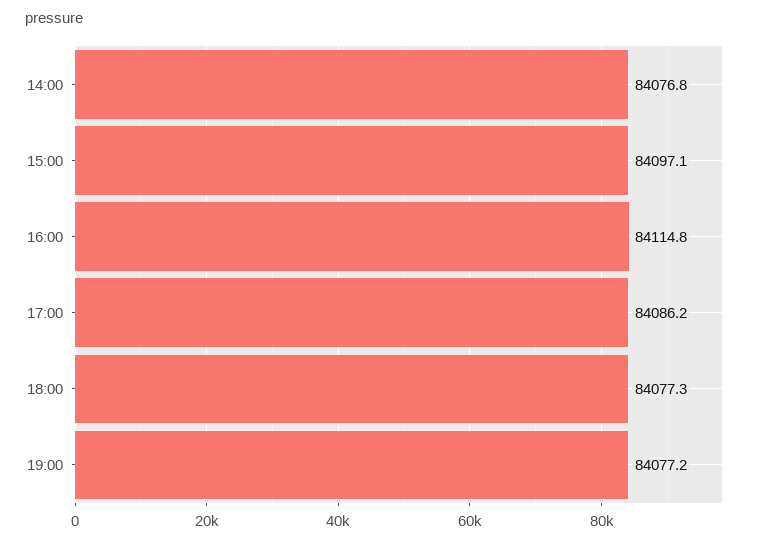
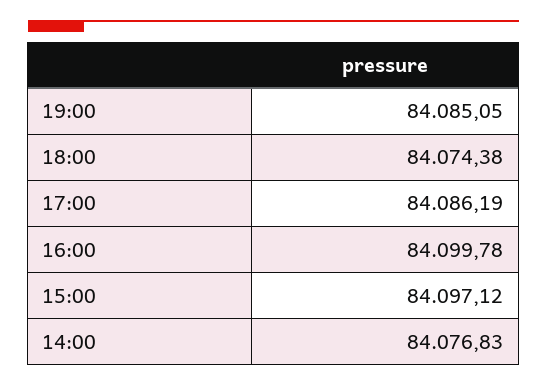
  {
    "14:00": 84076.83,
    "15:00": 84097.12,
-   "16:00": 84114.8,
+   "16:00": 84099.78,
    "17:00": 84086.19,
-   "18:00": 84077.3,
+   "18:00": 84074.38,
-   "19:00": 84077.2
+   "19:00": 84085.05
  }

